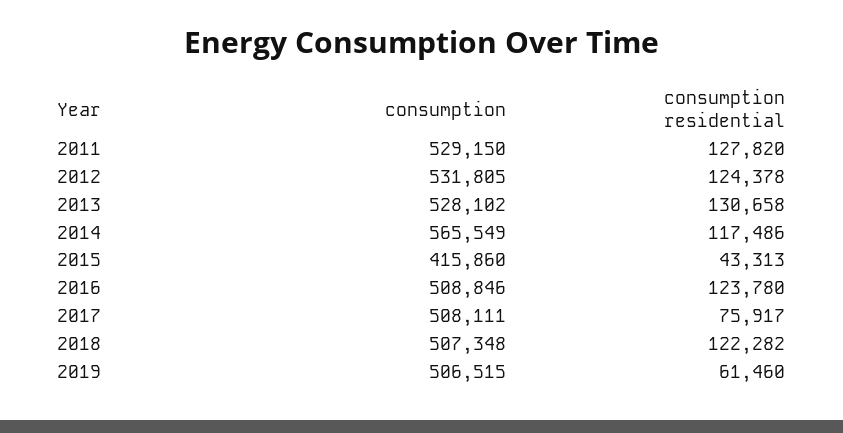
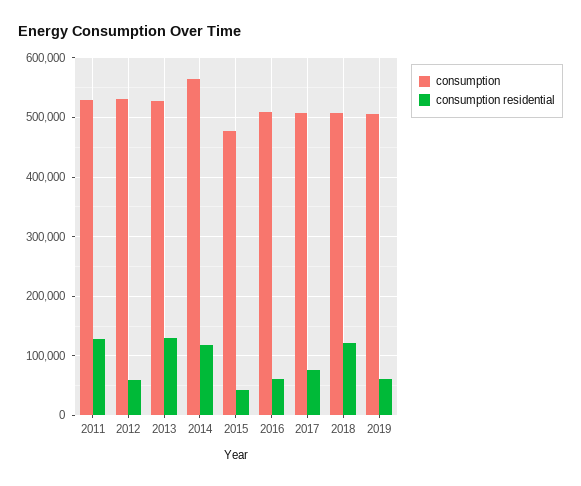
  {
    "consumption": {
      "2011": 529150,
      "2012": 531805,
      "2013": 528102,
      "2014": 565549,
-     "2015": 415860,
+     "2015": 480000,
      "2016": 508846,
      "2017": 508111,
      "2018": 507348,
      "2019": 506515
    },
    "consumption residential": {
      "2011": 127820,
-     "2012": 124378,
+     "2012": 60000,
      "2013": 130658,
      "2014": 117486,
      "2015": 43313,
-     "2016": 123780,
+     "2016": 60000,
      "2017": 75917,
      "2018": 122282,
      "2019": 61460
    }
  }

